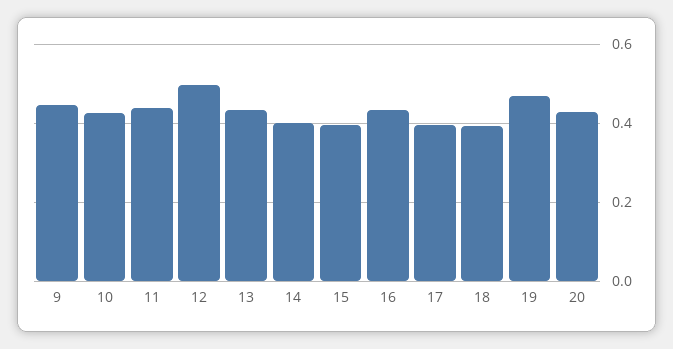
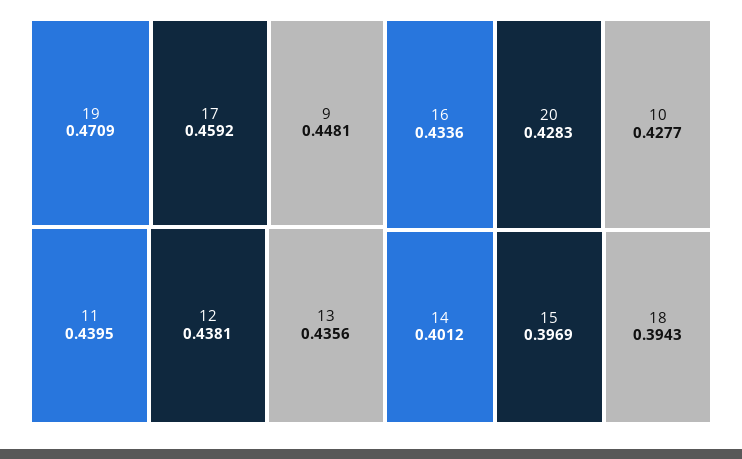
  {
    "9": 0.4481,
    "10": 0.4277,
    "11": 0.4395,
-   "12": 0.5,
+   "12": 0.4381,
    "13": 0.4356,
    "14": 0.4012,
    "15": 0.3969,
    "16": 0.4336,
-   "17": 0.4,
+   "17": 0.4592,
    "18": 0.3943,
    "19": 0.4709,
    "20": 0.4283
  }

